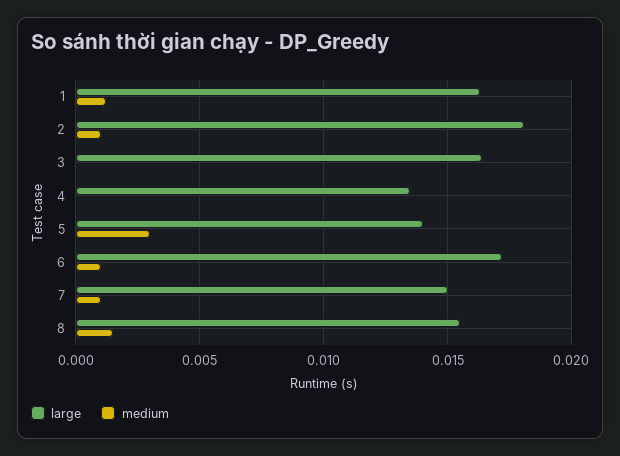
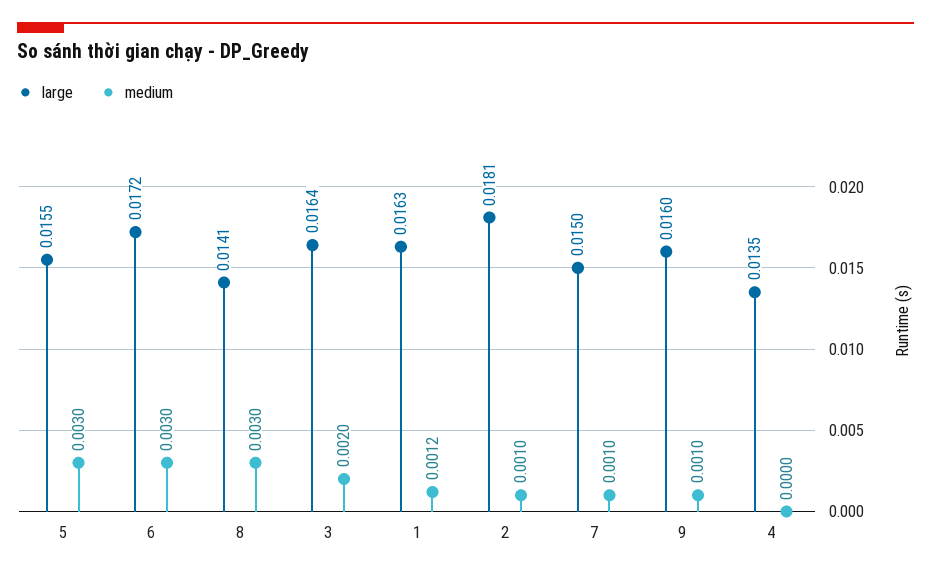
  {
    "large": {
      "1": 0.0163,
      "2": 0.0181,
      "3": 0.0164,
      "4": 0.0135,
-     "5": 0.014,
+     "5": 0.0155,
      "6": 0.0172,
      "7": 0.015,
-     "8": 0.0155
+     "8": 0.0141,
+     "9": 0.016
    },
    "medium": {
      "1": 0.0012,
      "2": 0.001,
-     "3": 0,
+     "3": 0.002,
      "4": 0,
      "5": 0.003,
-     "6": 0.001,
+     "6": 0.003,
      "7": 0.001,
-     "8": 0.0015
+     "8": 0.003,
+     "9": 0.001
    }
  }

